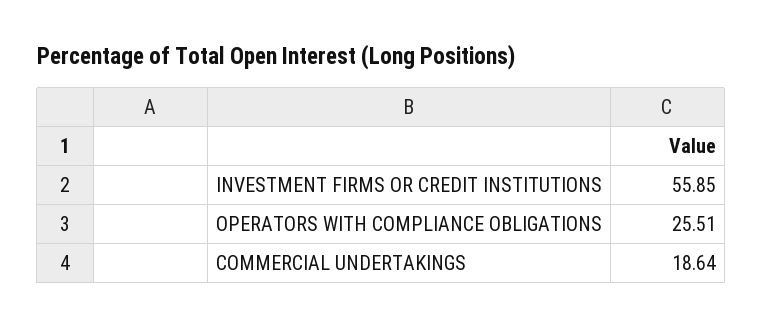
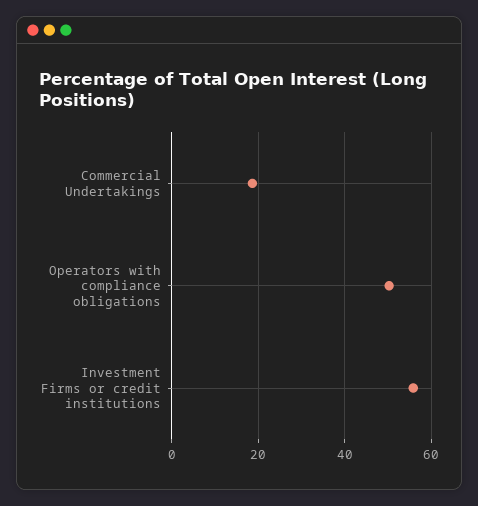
  {
    "INVESTMENT FIRMS OR CREDIT INSTITUTIONS": 55.85,
-   "OPERATORS WITH COMPLIANCE OBLIGATIONS": 25.51,
+   "OPERATORS WITH COMPLIANCE OBLIGATIONS": 50,
    "COMMERCIAL UNDERTAKINGS": 18.64
  }

